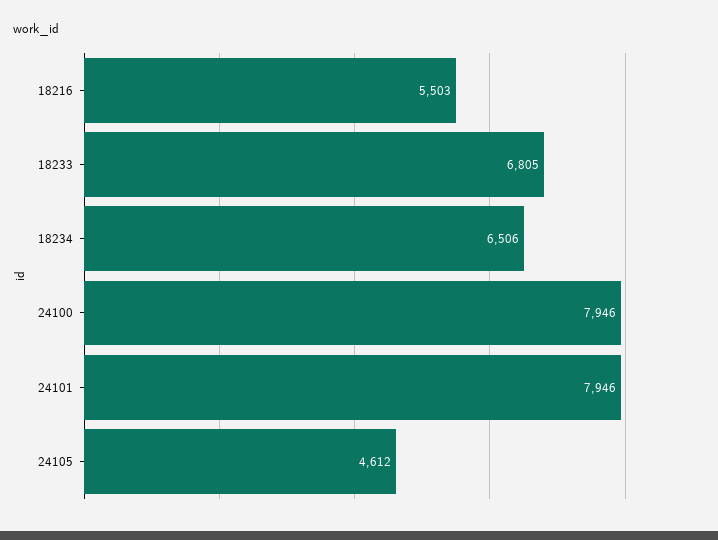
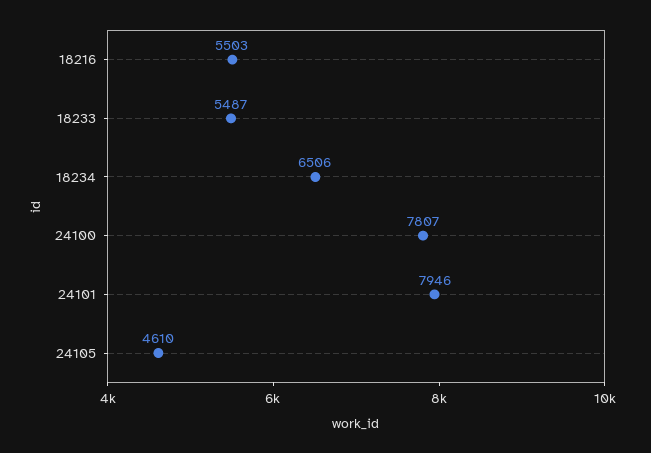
  {
    "18216": 5503,
-   "18233": 6805,
+   "18233": 5487,
    "18234": 6506,
-   "24100": 7946,
+   "24100": 7807,
    "24101": 7946,
-   "24105": 4612
+   "24105": 4610
  }

